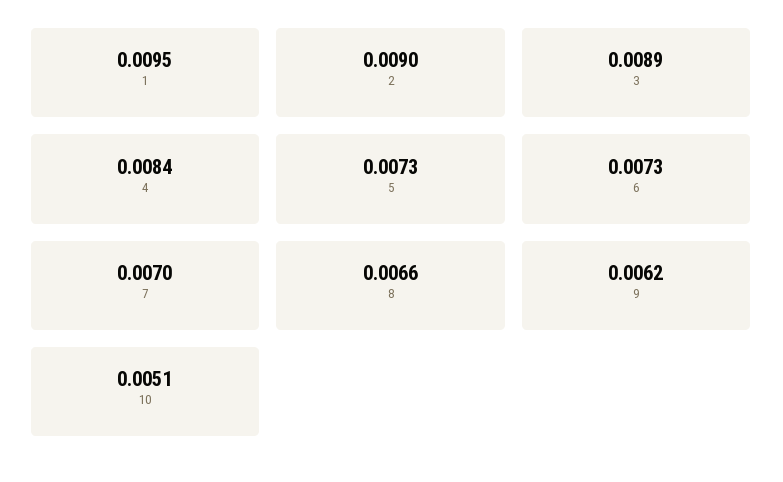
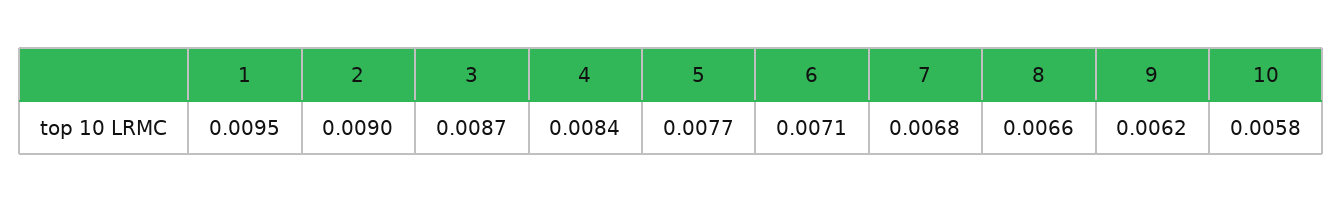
  {
    "1": 0.0095,
    "2": 0.009,
-   "3": 0.0089,
+   "3": 0.0087,
    "4": 0.0084,
-   "5": 0.0073,
+   "5": 0.0077,
-   "6": 0.0073,
+   "6": 0.0071,
-   "7": 0.007,
+   "7": 0.0068,
    "8": 0.0066,
    "9": 0.0062,
-   "10": 0.0051
+   "10": 0.0058
  }

